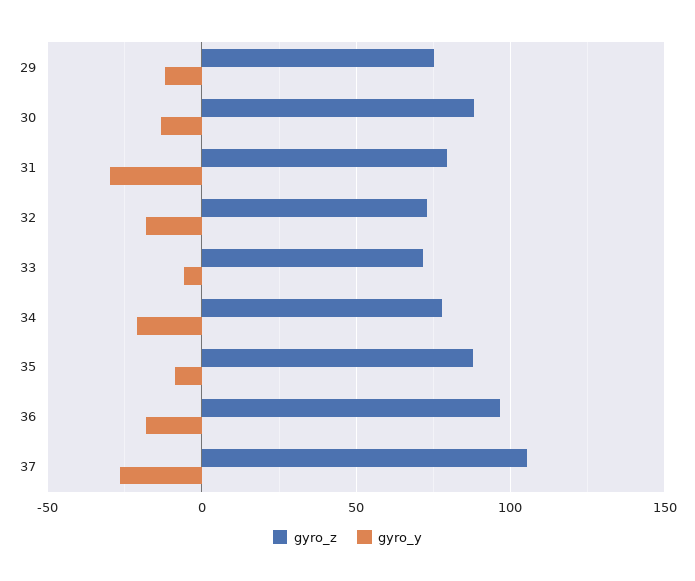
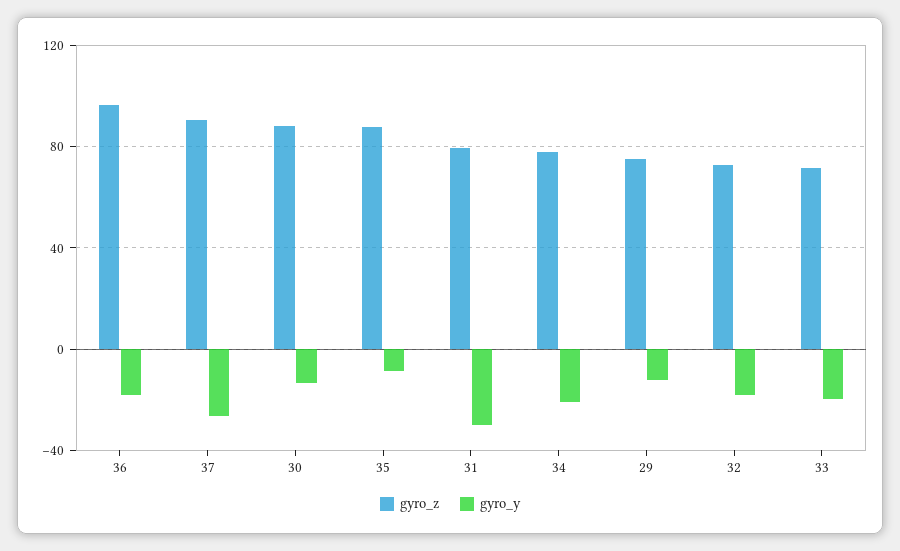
  {
    "gyro_z": {
      "29": 75,
      "30": 90,
      "31": 80,
      "32": 75,
      "33": 70,
      "34": 80,
      "35": 90,
      "36": 95,
-     "37": 105
+     "37": 90
    },
    "gyro_y": {
      "29": -10,
      "30": -15,
      "31": -30,
      "32": -20,
-     "33": -5,
+     "33": -20,
      "34": -20,
      "35": -10,
      "36": -20,
      "37": -25
    }
  }

